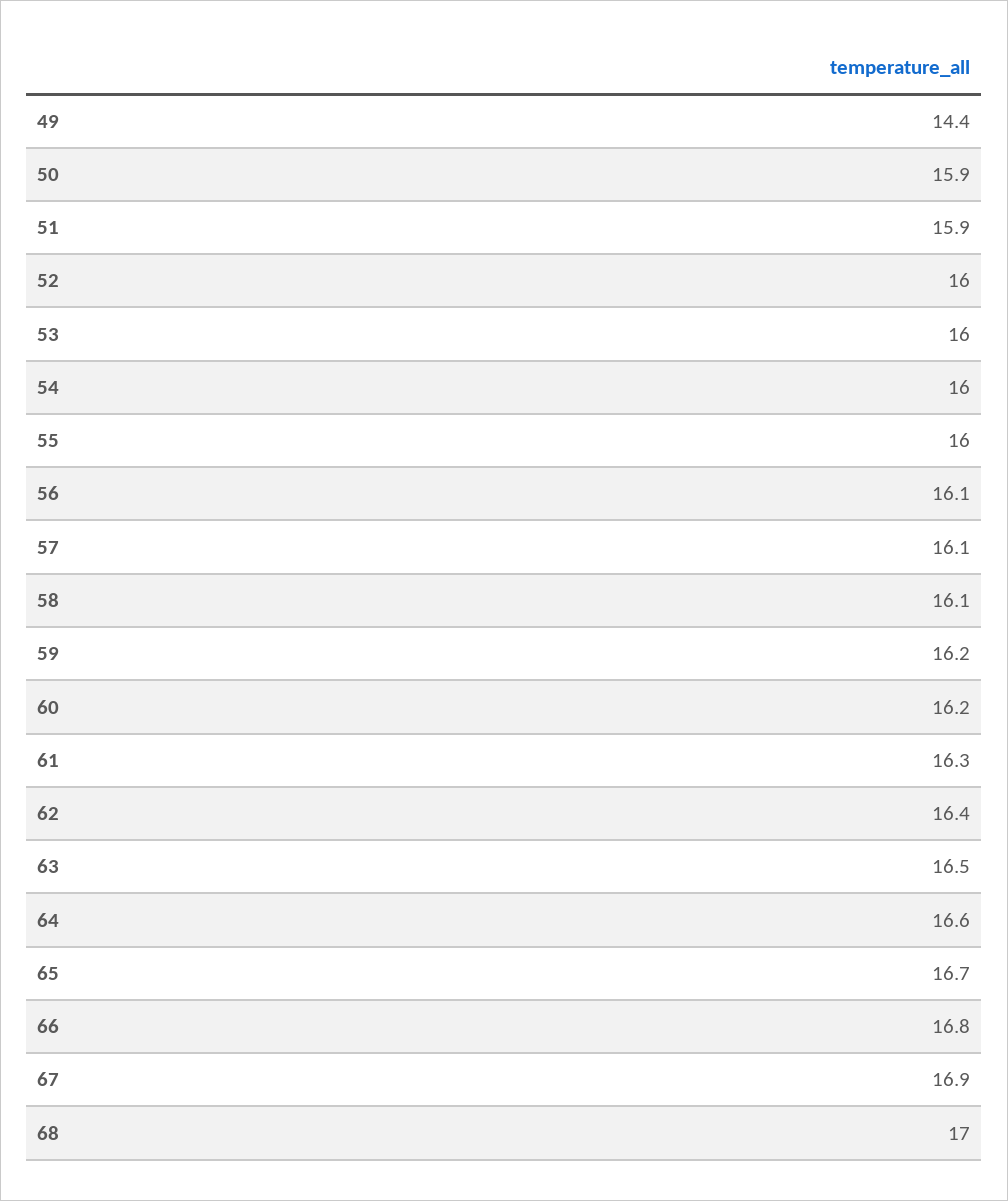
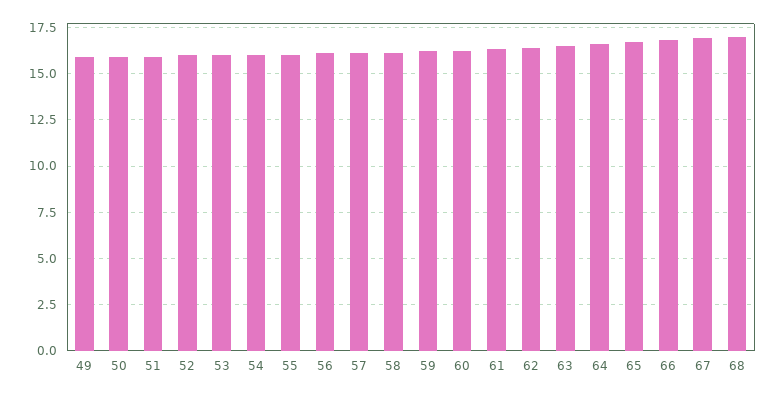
  {
-   "49": 14.4,
+   "49": 16,
    "50": 15.9,
    "51": 15.9,
    "52": 16,
    "53": 16,
    "54": 16,
    "55": 16,
    "56": 16.1,
    "57": 16.1,
    "58": 16.1,
    "59": 16.2,
    "60": 16.2,
    "61": 16.3,
    "62": 16.4,
    "63": 16.5,
    "64": 16.6,
    "65": 16.7,
    "66": 16.8,
    "67": 16.9,
    "68": 17
  }

